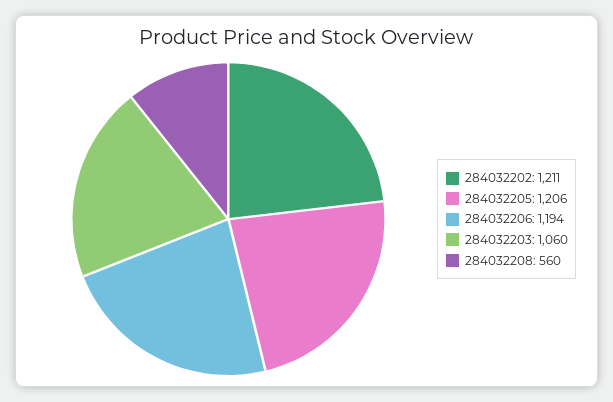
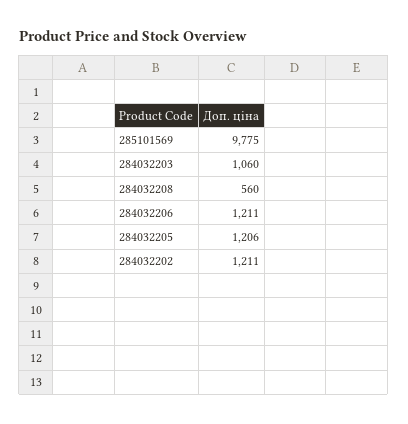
  {
    "284032202": 1211,
    "284032205": 1206,
-   "284032206": 1194,
+   "284032206": 1211,
    "284032203": 1060,
-   "284032208": 560
+   "284032208": 560,
+   "285101569": 9775
  }

